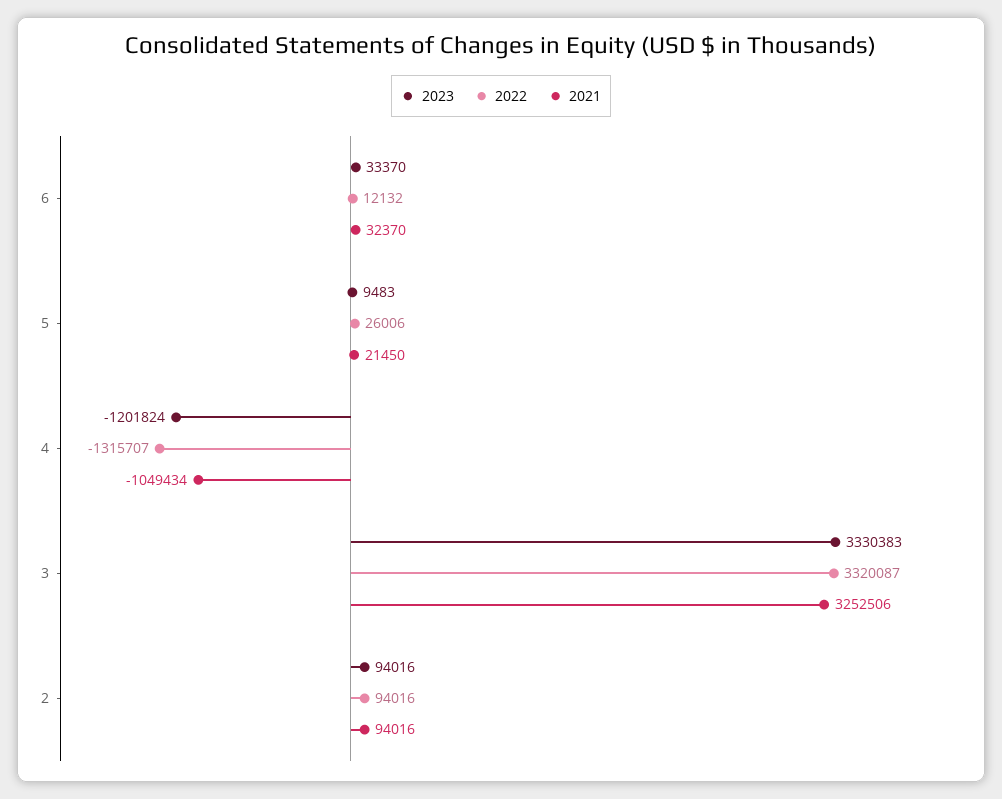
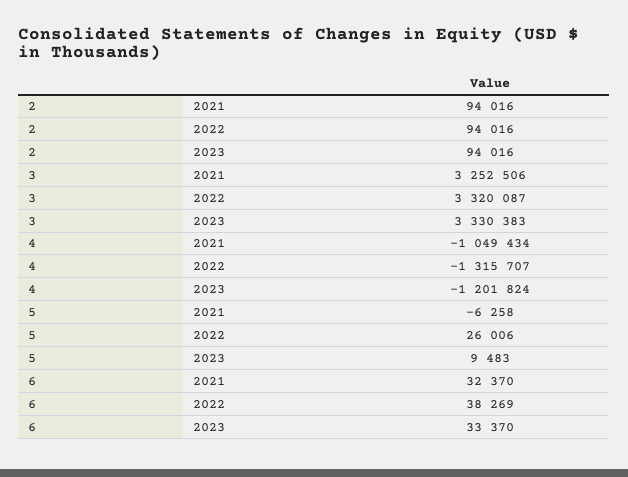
  {
    "2023": {
      "6": 33370,
      "5": 9483,
      "4": -1201824,
      "3": 3330383,
      "2": 94016
    },
    "2022": {
-     "6": 12132,
+     "6": 38269,
      "5": 26006,
      "4": -1315707,
      "3": 3320087,
      "2": 94016
    },
    "2021": {
      "6": 32370,
-     "5": 21450,
+     "5": -6258,
      "4": -1049434,
      "3": 3252506,
      "2": 94016
    }
  }

